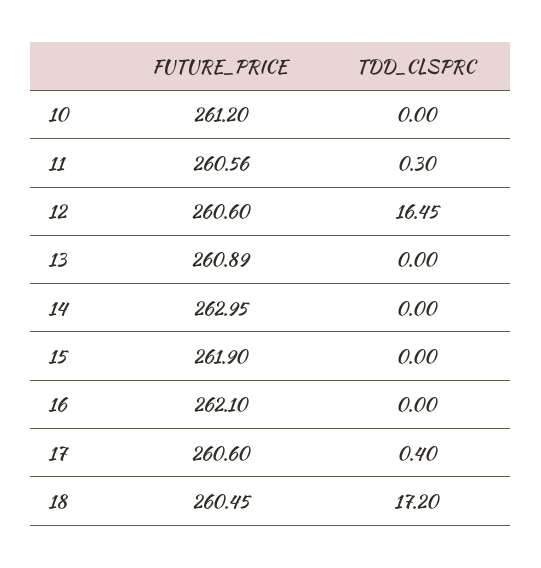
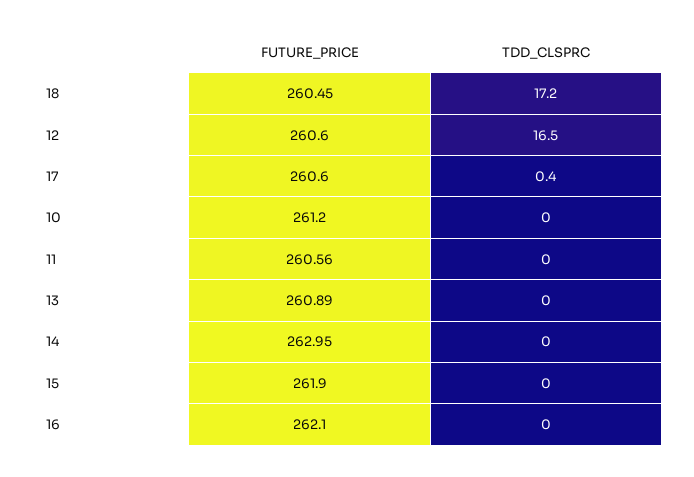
  {
    "FUTURE_PRICE": {
      "10": 261.2,
      "11": 260.56,
      "12": 260.6,
      "13": 260.89,
      "14": 262.95,
      "15": 261.9,
      "16": 262.1,
      "17": 260.6,
      "18": 260.45
    },
    "TDD_CLSPRC": {
      "10": 0,
-     "11": 0.3,
+     "11": 0,
      "12": 16.45,
      "13": 0,
      "14": 0,
      "15": 0,
      "16": 0,
      "17": 0.4,
      "18": 17.2
    }
  }

